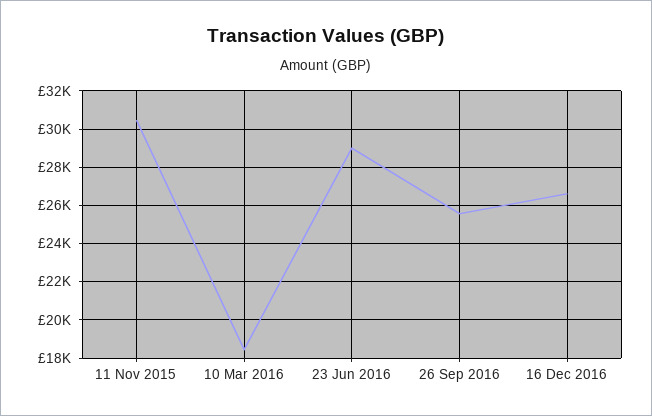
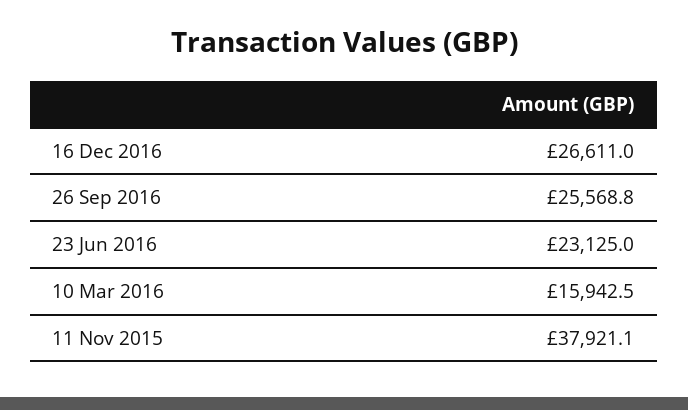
  {
-   "11 Nov 2015": 30500,
+   "11 Nov 2015": 37921.1,
-   "10 Mar 2016": 18500,
+   "10 Mar 2016": 15942.5,
-   "23 Jun 2016": 29000,
+   "23 Jun 2016": 23125,
    "26 Sep 2016": 25568.8,
    "16 Dec 2016": 26611
  }

